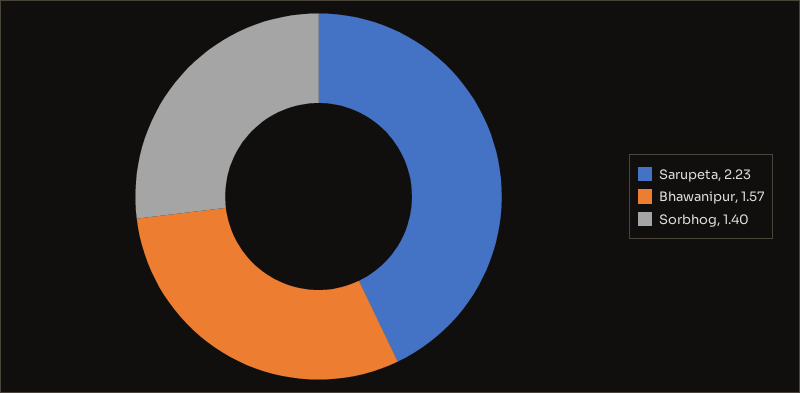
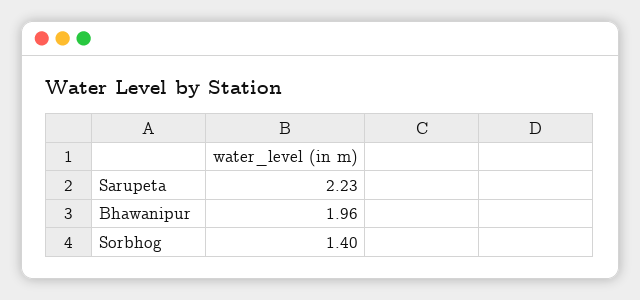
  {
    "Sarupeta": 2.23,
-   "Bhawanipur": 1.57,
+   "Bhawanipur": 1.96,
    "Sorbhog": 1.4
  }

